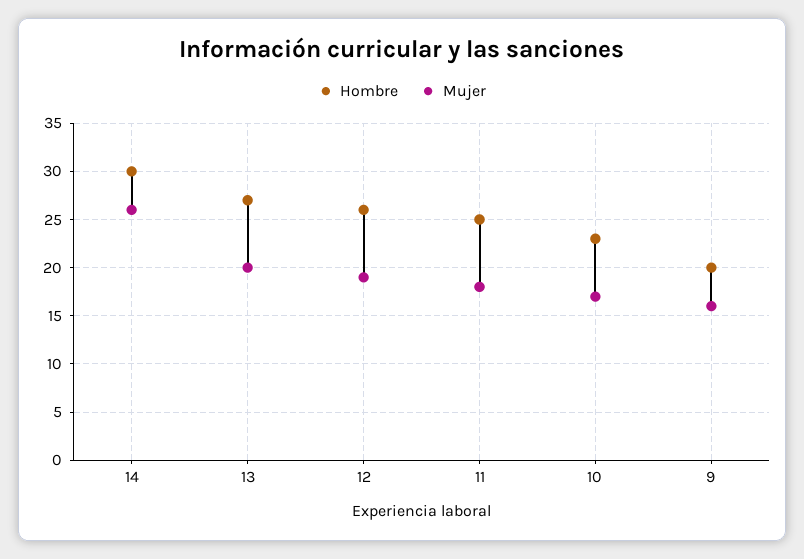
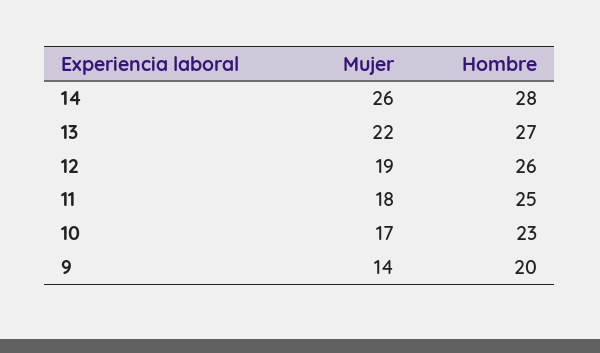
  {
    "Hombre": {
-     "14": 30,
+     "14": 28,
      "13": 27,
      "12": 26,
      "11": 25,
      "10": 23,
      "9": 20
    },
    "Mujer": {
      "14": 26,
-     "13": 20,
+     "13": 22,
      "12": 19,
      "11": 18,
      "10": 17,
-     "9": 16
+     "9": 14
    }
  }

